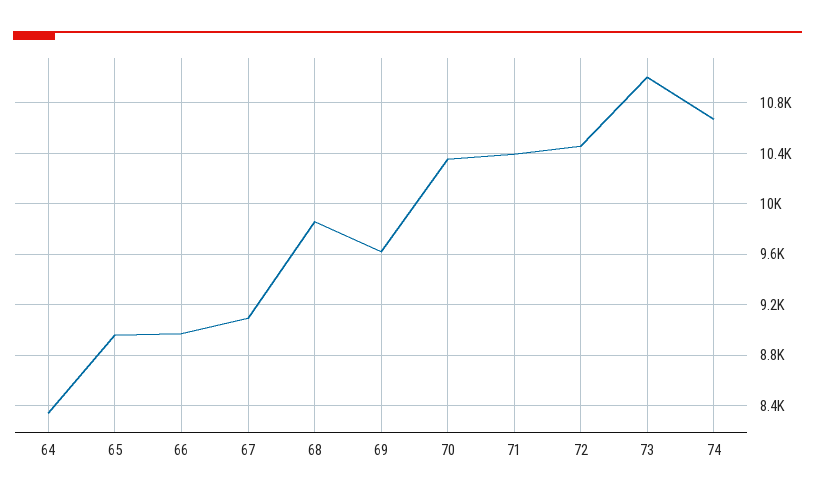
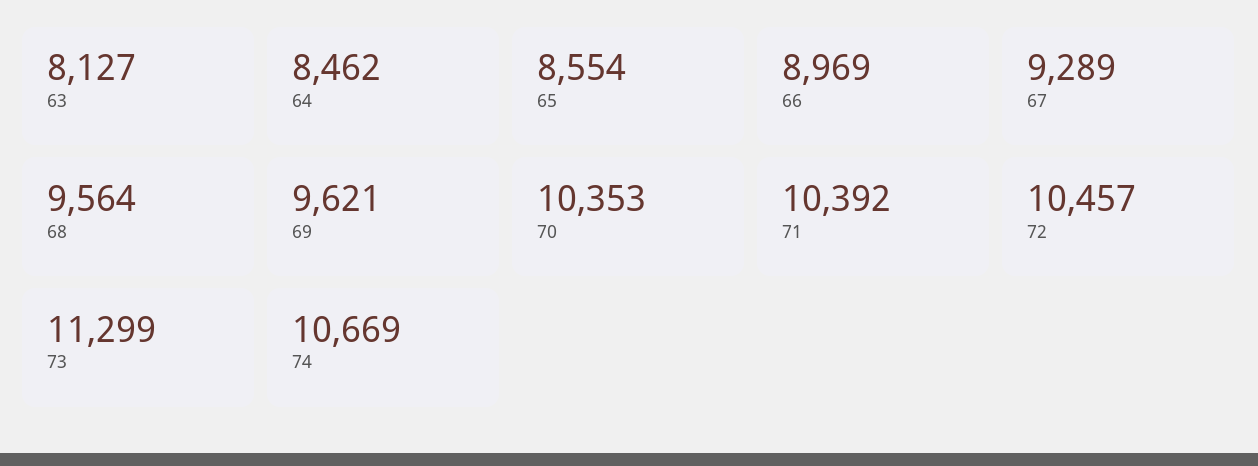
  {
-   "64": 8350,
+   "64": 8462,
-   "65": 8950,
+   "65": 8554,
    "66": 8969,
-   "67": 9100,
+   "67": 9289,
-   "68": 9850,
+   "68": 9564,
    "69": 9621,
    "70": 10353,
    "71": 10392,
    "72": 10457,
-   "73": 11000,
+   "73": 11299,
-   "74": 10669
+   "74": 10669,
+   "63": 8127
  }

